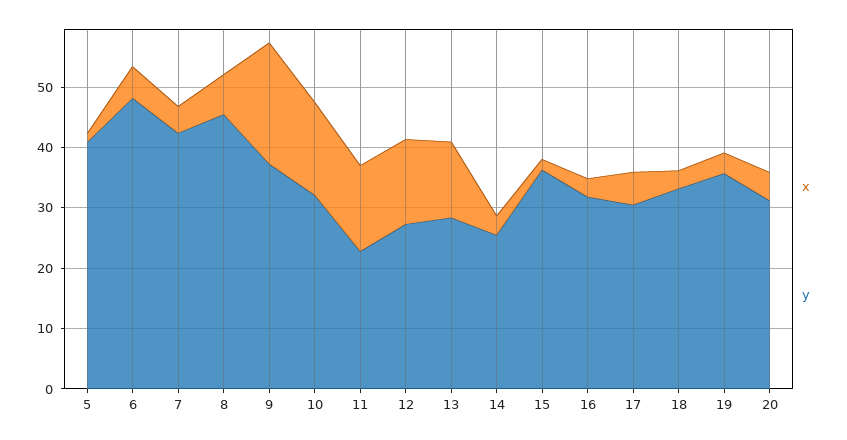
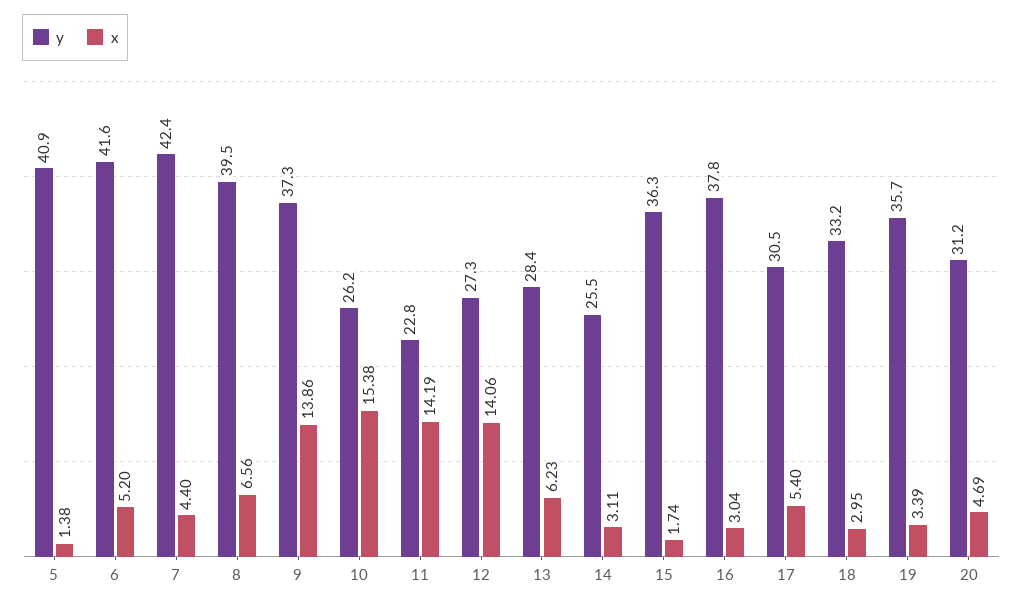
  {
    "x": {
      "5": 1.38,
      "6": 5.2,
      "7": 4.4,
      "8": 6.56,
-     "9": 20,
+     "9": 13.86,
      "10": 15.38,
      "11": 14.19,
      "12": 14.06,
-     "13": 12,
+     "13": 6.23,
      "14": 3.11,
      "15": 1.74,
      "16": 3.04,
      "17": 5.4,
      "18": 2.95,
      "19": 3.39,
      "20": 4.69
    },
    "y": {
      "5": 40.9,
-     "6": 48,
+     "6": 41.6,
      "7": 42.4,
-     "8": 46,
+     "8": 39.5,
      "9": 37.3,
-     "10": 32,
+     "10": 26.2,
      "11": 22.8,
      "12": 27.3,
      "13": 28.4,
      "14": 25.5,
      "15": 36.3,
-     "16": 32,
+     "16": 37.8,
      "17": 30.5,
      "18": 33.2,
      "19": 35.7,
      "20": 31.2
    }
  }

